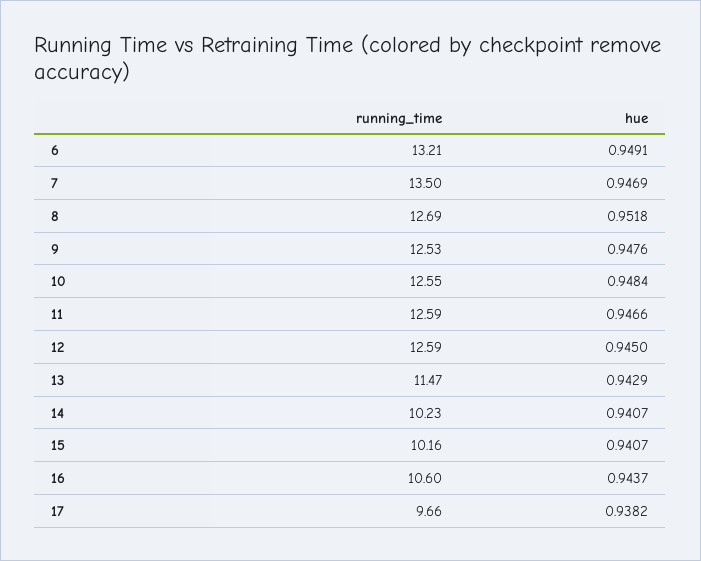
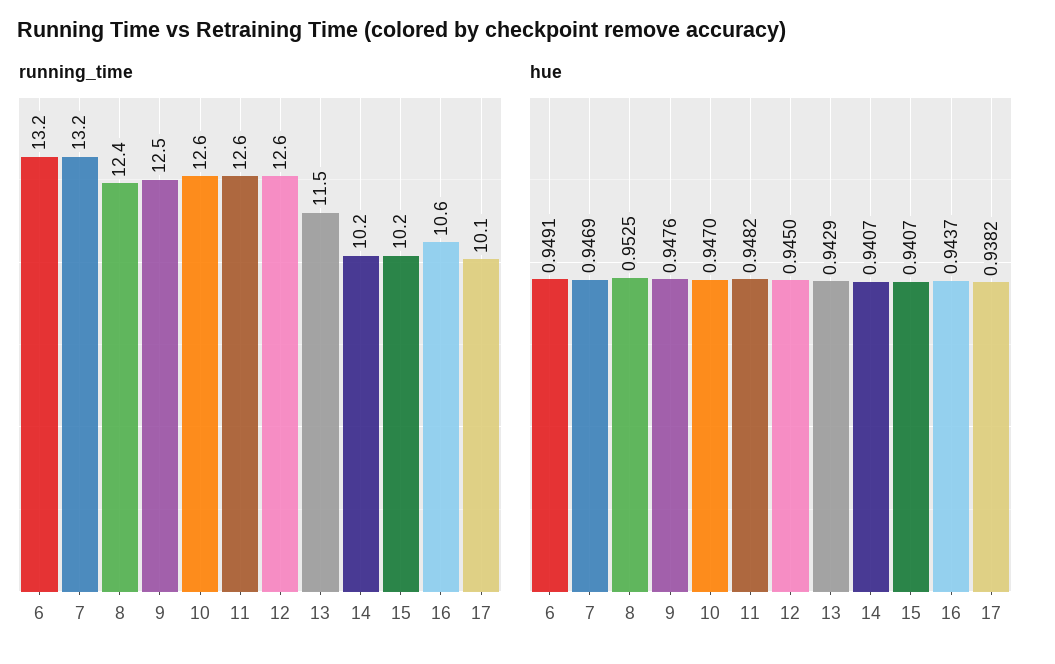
  {
    "running_time": {
      "6": 13.21,
-     "7": 13.5,
+     "7": 13.2,
-     "8": 12.69,
+     "8": 12.4,
      "9": 12.53,
      "10": 12.55,
      "11": 12.59,
      "12": 12.59,
      "13": 11.47,
      "14": 10.23,
      "15": 10.16,
      "16": 10.6,
-     "17": 9.66
+     "17": 10.1
    },
    "hue": {
      "6": 0.9491,
      "7": 0.9469,
-     "8": 0.9518,
+     "8": 0.9525,
      "9": 0.9476,
-     "10": 0.9484,
+     "10": 0.947,
-     "11": 0.9466,
+     "11": 0.9482,
      "12": 0.945,
      "13": 0.9429,
      "14": 0.9407,
      "15": 0.9407,
      "16": 0.9437,
      "17": 0.9382
    }
  }

